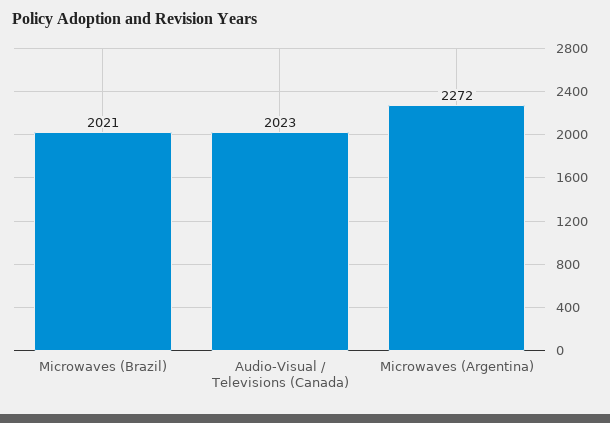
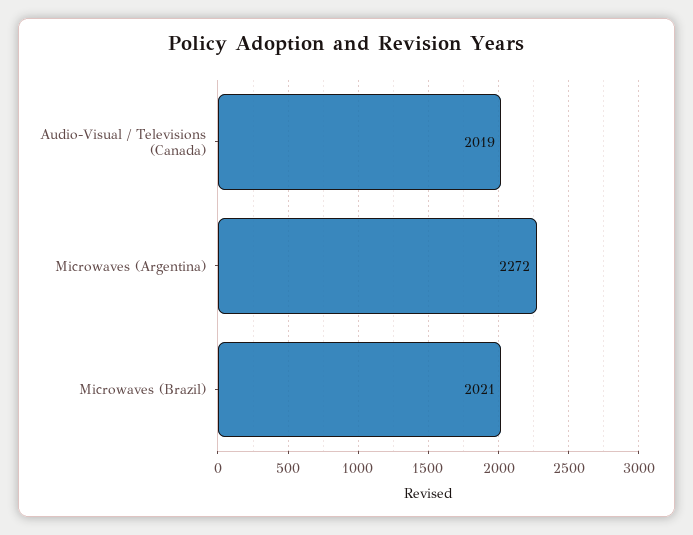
  {
    "Microwaves (Brazil)": 2021,
-   "Audio-Visual / Televisions (Canada)": 2023,
+   "Audio-Visual / Televisions (Canada)": 2019,
    "Microwaves (Argentina)": 2272
  }

